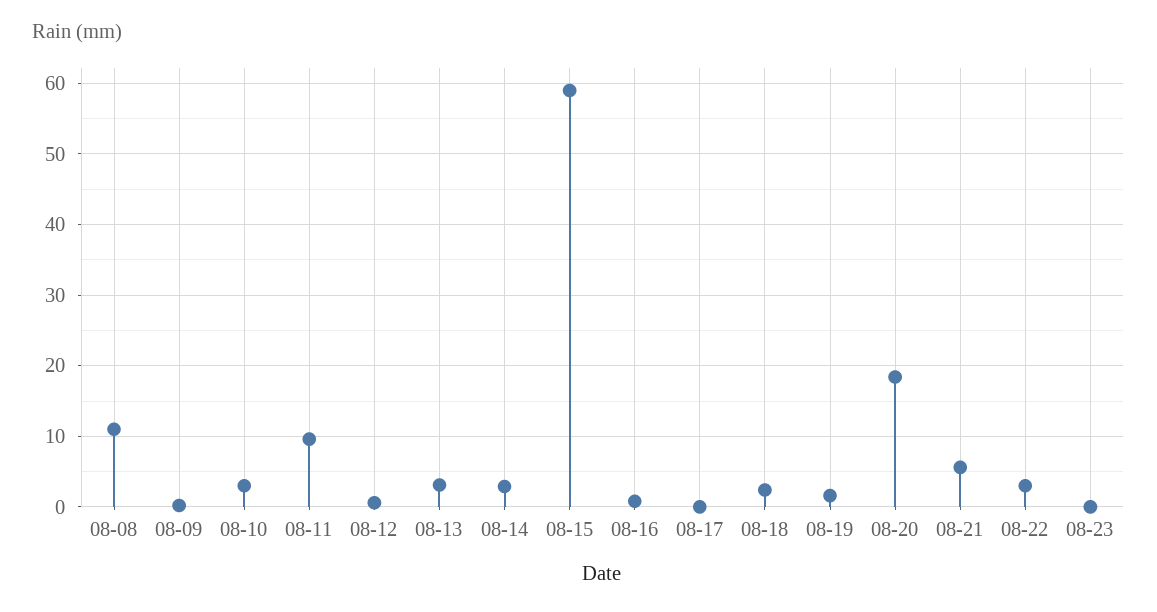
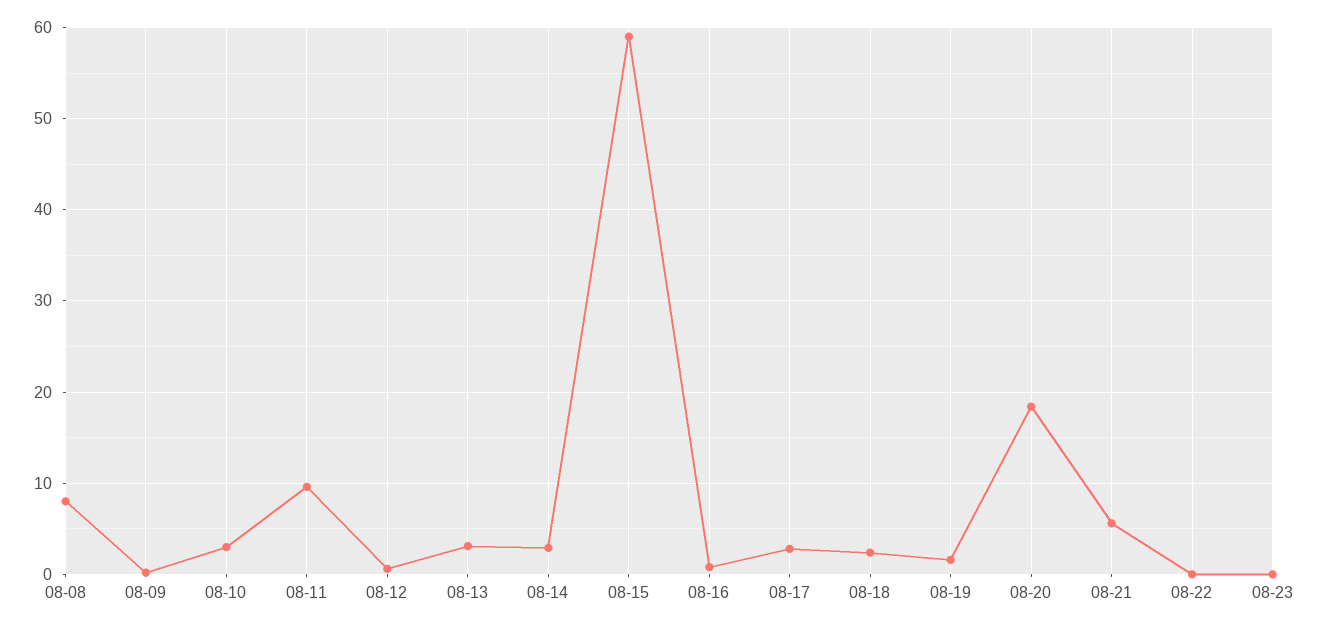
  {
-   "08-08": 11,
+   "08-08": 8,
    "08-09": 0,
    "08-10": 3,
    "08-11": 10,
    "08-12": 1,
    "08-13": 3,
    "08-14": 3,
    "08-15": 59,
    "08-16": 1,
-   "08-17": 0,
+   "08-17": 3,
    "08-18": 2,
    "08-19": 2,
    "08-20": 18,
    "08-21": 6,
-   "08-22": 3,
+   "08-22": 0,
    "08-23": 0
  }

